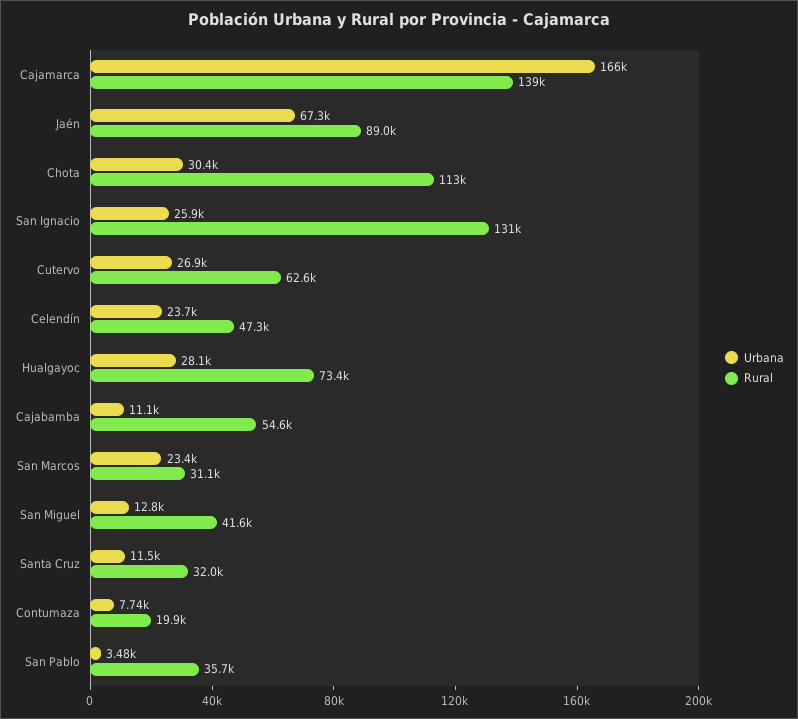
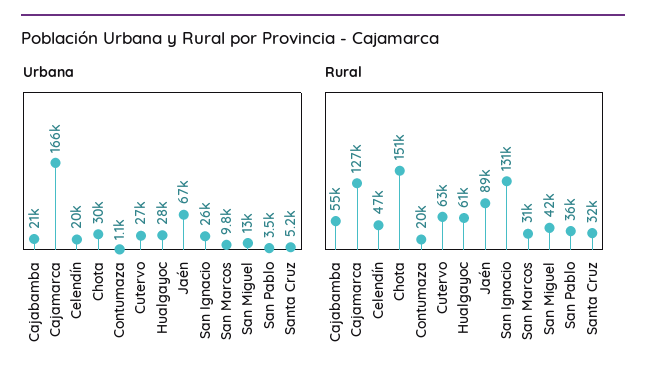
  {
    "Urbana": {
      "Cajamarca": 166000,
      "Jaén": 67300,
      "Chota": 30400,
      "San Ignacio": 25900,
      "Cutervo": 26900,
-     "Celendín": 23700,
+     "Celendín": 20000,
      "Hualgayoc": 28100,
-     "Cajabamba": 11100,
+     "Cajabamba": 21000,
-     "San Marcos": 23400,
+     "San Marcos": 9800,
      "San Miguel": 12800,
-     "Santa Cruz": 11500,
+     "Santa Cruz": 5200,
-     "Contumaza": 7740,
+     "Contumaza": 1100,
      "San Pablo": 3480
    },
    "Rural": {
-     "Cajamarca": 139000,
+     "Cajamarca": 127000,
      "Jaén": 89000,
-     "Chota": 113000,
+     "Chota": 151000,
      "San Ignacio": 131000,
      "Cutervo": 62600,
      "Celendín": 47300,
-     "Hualgayoc": 73400,
+     "Hualgayoc": 61000,
      "Cajabamba": 54600,
      "San Marcos": 31100,
      "San Miguel": 41600,
      "Santa Cruz": 32000,
      "Contumaza": 19900,
      "San Pablo": 35700
    }
  }

